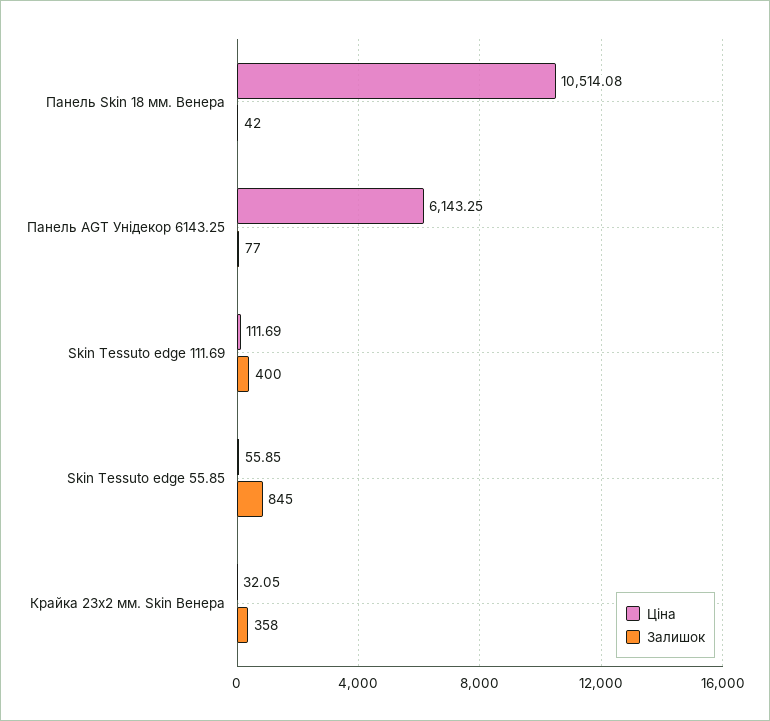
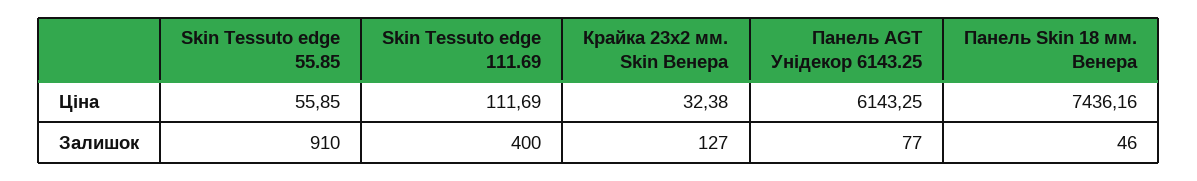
  {
    "Ціна": {
-     "Панель Skin 18 мм. Венера": 10514.08,
+     "Панель Skin 18 мм. Венера": 7436.16,
      "Панель AGT Унідекор 6143.25": 6143.25,
      "Skin Tessuto edge 111.69": 111.69,
      "Skin Tessuto edge 55.85": 55.85,
-     "Крайка 23x2 мм. Skin Венера": 32.05
+     "Крайка 23x2 мм. Skin Венера": 32.38
    },
    "Залишок": {
-     "Панель Skin 18 мм. Венера": 42,
+     "Панель Skin 18 мм. Венера": 46,
      "Панель AGT Унідекор 6143.25": 77,
      "Skin Tessuto edge 111.69": 400,
-     "Skin Tessuto edge 55.85": 845,
+     "Skin Tessuto edge 55.85": 910,
-     "Крайка 23x2 мм. Skin Венера": 358
+     "Крайка 23x2 мм. Skin Венера": 127
    }
  }

